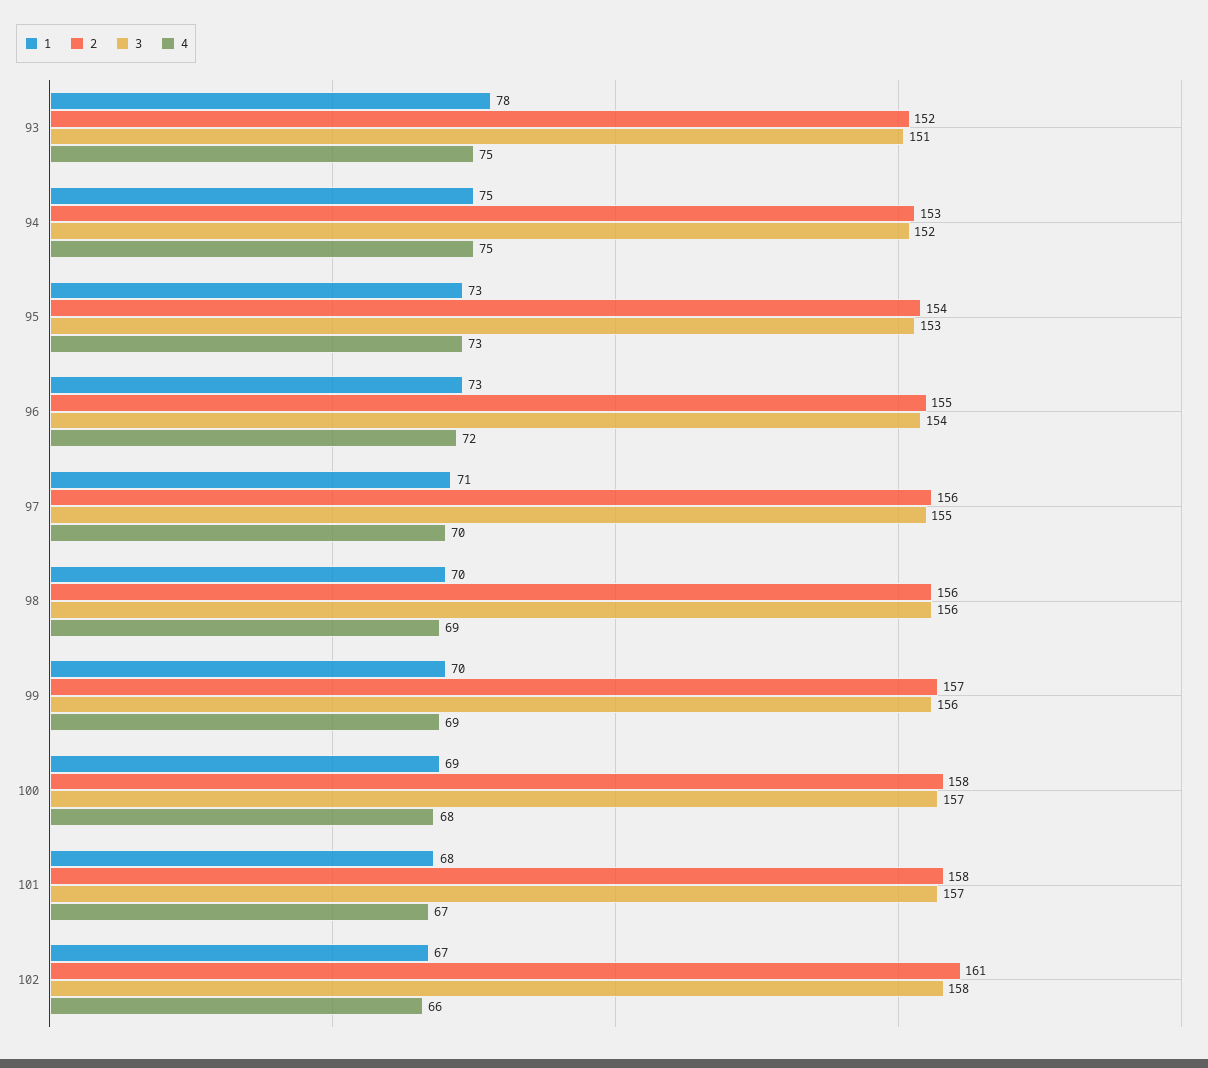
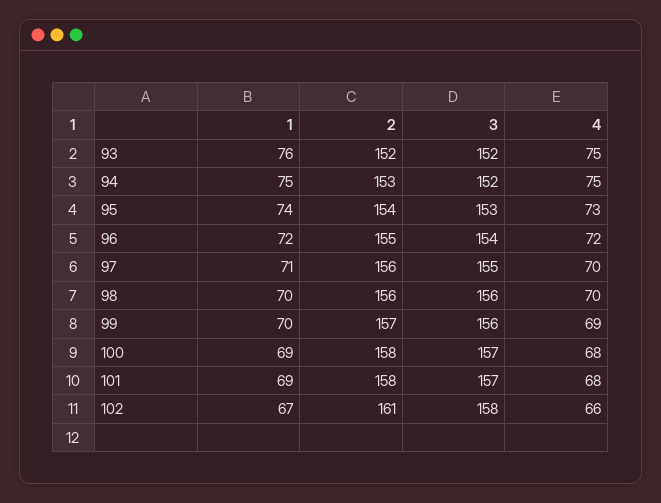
  {
    "1": {
-     "93": 78,
+     "93": 76,
      "94": 75,
-     "95": 73,
+     "95": 74,
-     "96": 73,
+     "96": 72,
      "97": 71,
      "98": 70,
      "99": 70,
      "100": 69,
-     "101": 68,
+     "101": 69,
      "102": 67
    },
    "2": {
      "93": 152,
      "94": 153,
      "95": 154,
      "96": 155,
      "97": 156,
      "98": 156,
      "99": 157,
      "100": 158,
      "101": 158,
      "102": 161
    },
    "3": {
-     "93": 151,
+     "93": 152,
      "94": 152,
      "95": 153,
      "96": 154,
      "97": 155,
      "98": 156,
      "99": 156,
      "100": 157,
      "101": 157,
      "102": 158
    },
    "4": {
      "93": 75,
      "94": 75,
      "95": 73,
      "96": 72,
      "97": 70,
-     "98": 69,
+     "98": 70,
      "99": 69,
      "100": 68,
-     "101": 67,
+     "101": 68,
      "102": 66
    }
  }

